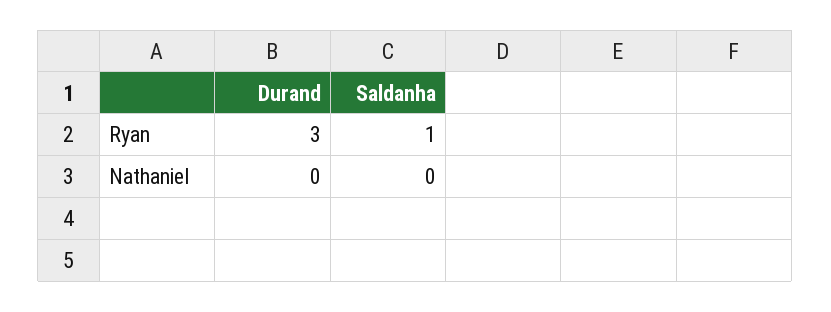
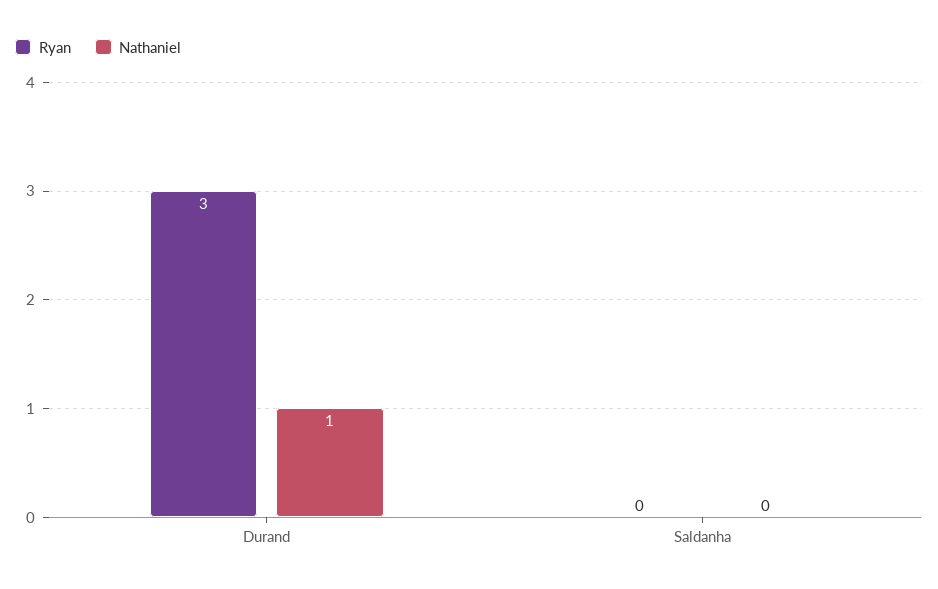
  {
    "Ryan": {
      "Durand": 3,
-     "Saldanha": 1
+     "Saldanha": 0
    },
    "Nathaniel": {
-     "Durand": 0,
+     "Durand": 1,
      "Saldanha": 0
    }
  }

